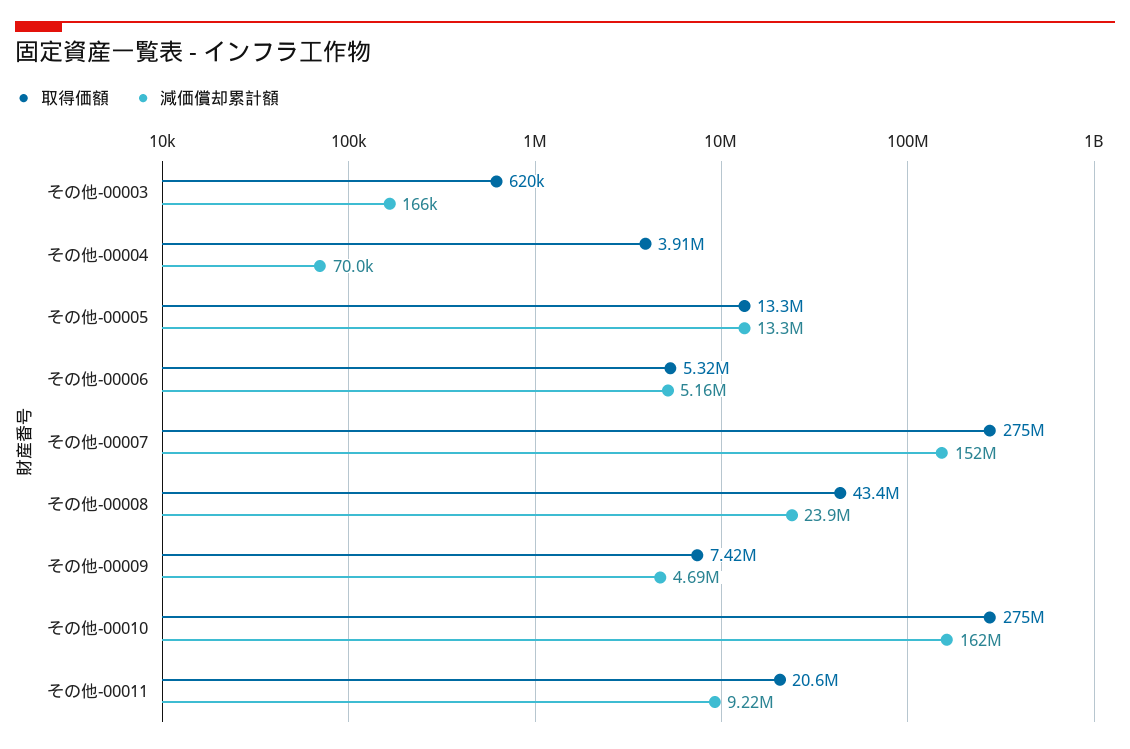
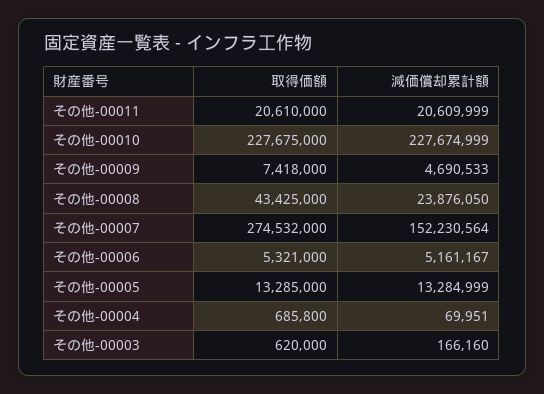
  {
    "取得価額": {
      "その他-00003": 620000,
-     "その他-00004": 3910000,
+     "その他-00004": 685800,
      "その他-00005": 13285000,
      "その他-00006": 5321000,
      "その他-00007": 274532000,
      "その他-00008": 43425000,
      "その他-00009": 7418000,
-     "その他-00010": 275000000,
+     "その他-00010": 227675000,
      "その他-00011": 20610000
    },
    "減価償却累計額": {
      "その他-00003": 166160,
      "その他-00004": 69951,
      "その他-00005": 13284999,
      "その他-00006": 5161167,
      "その他-00007": 152230564,
      "その他-00008": 23876050,
      "その他-00009": 4690533,
-     "その他-00010": 162000000,
+     "その他-00010": 227674999,
-     "その他-00011": 9220000
+     "その他-00011": 20609999
    }
  }

